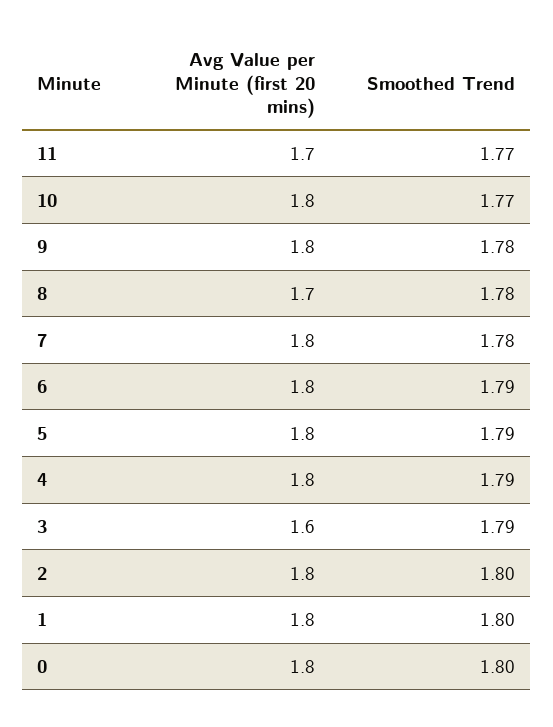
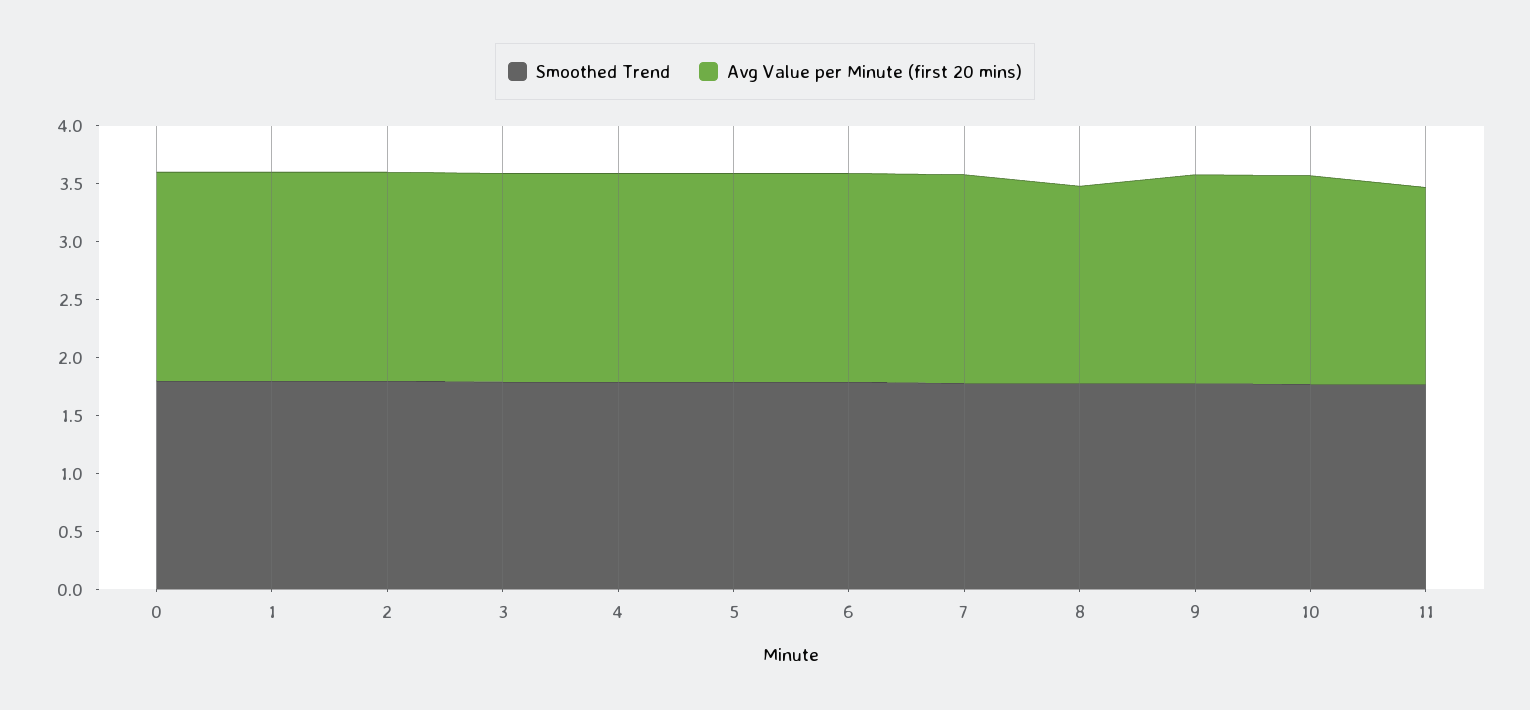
  {
    "Avg Value per Minute (first 20 mins)": {
      "11": 1.7,
      "10": 1.8,
      "9": 1.8,
      "8": 1.7,
      "7": 1.8,
      "6": 1.8,
      "5": 1.8,
      "4": 1.8,
-     "3": 1.6,
+     "3": 1.8,
      "2": 1.8,
      "1": 1.8,
      "0": 1.8
    },
    "Smoothed Trend": {
      "11": 1.77,
      "10": 1.77,
      "9": 1.78,
      "8": 1.78,
      "7": 1.78,
      "6": 1.79,
      "5": 1.79,
      "4": 1.79,
      "3": 1.79,
      "2": 1.8,
      "1": 1.8,
      "0": 1.8
    }
  }

